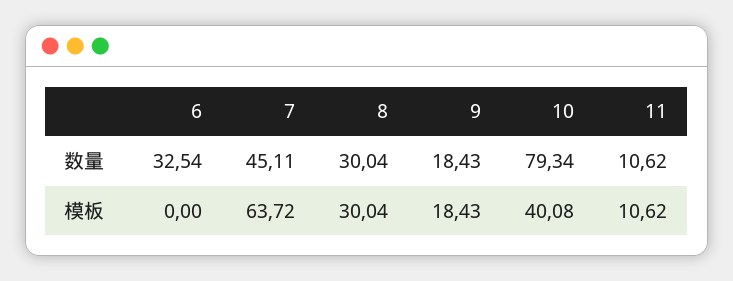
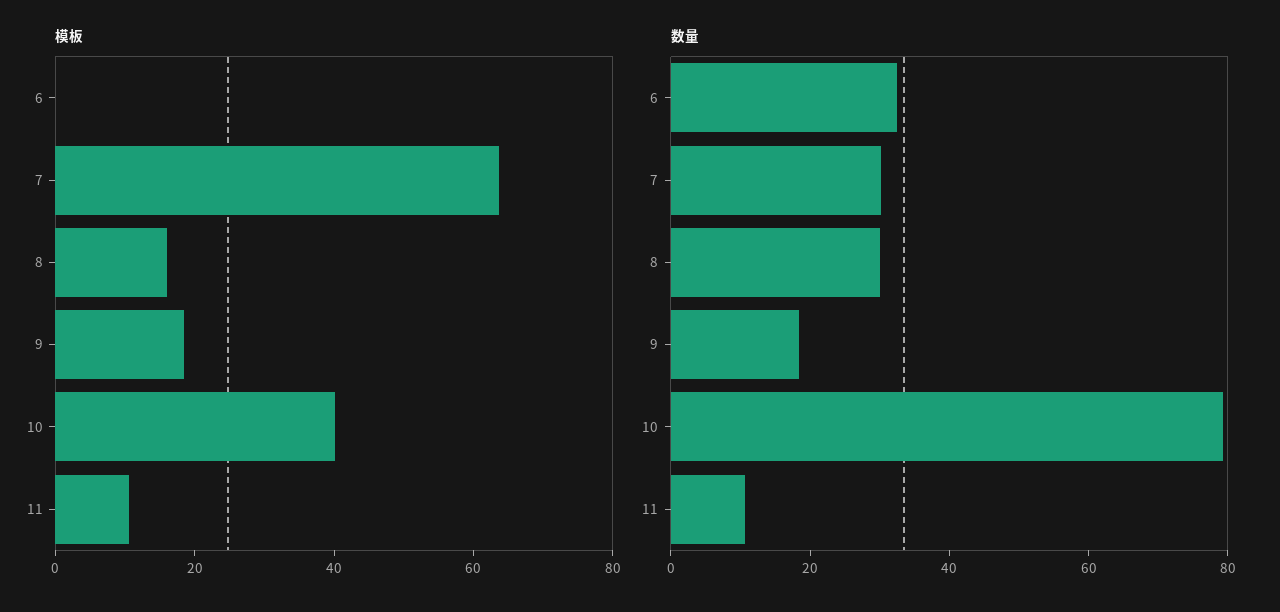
  {
    "数量": {
      "6": 32.54,
-     "7": 45.11,
+     "7": 30,
      "8": 30.04,
      "9": 18.43,
      "10": 79.34,
      "11": 10.62
    },
    "模板": {
      "6": 0,
      "7": 63.72,
-     "8": 30.04,
+     "8": 15,
      "9": 18.43,
      "10": 40.08,
      "11": 10.62
    }
  }

